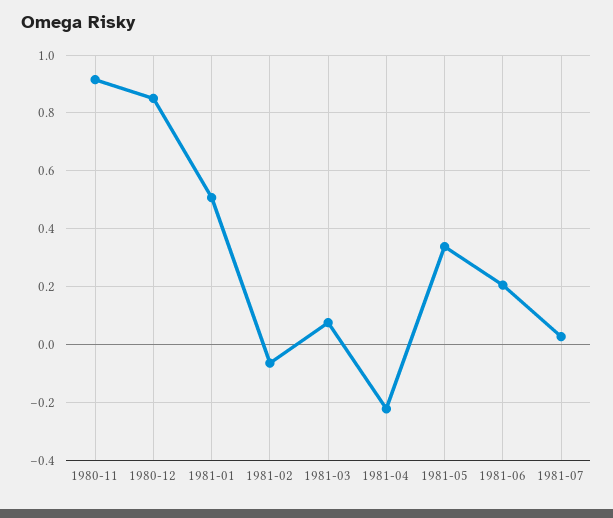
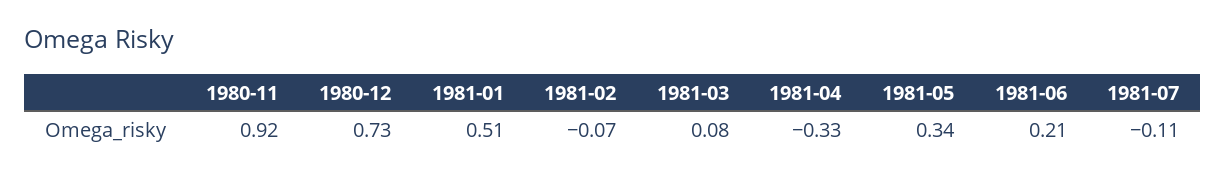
  {
    "1980-11": 0.92,
-   "1980-12": 0.85,
+   "1980-12": 0.73,
    "1981-01": 0.51,
    "1981-02": -0.07,
    "1981-03": 0.08,
-   "1981-04": -0.225,
+   "1981-04": -0.33,
    "1981-05": 0.34,
    "1981-06": 0.21,
-   "1981-07": 0.025
+   "1981-07": -0.11
  }

